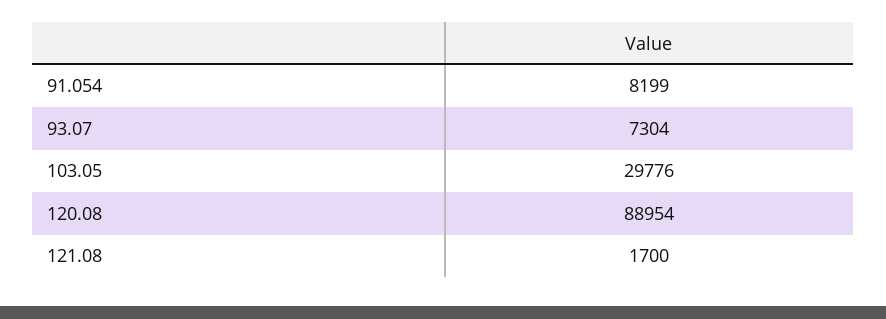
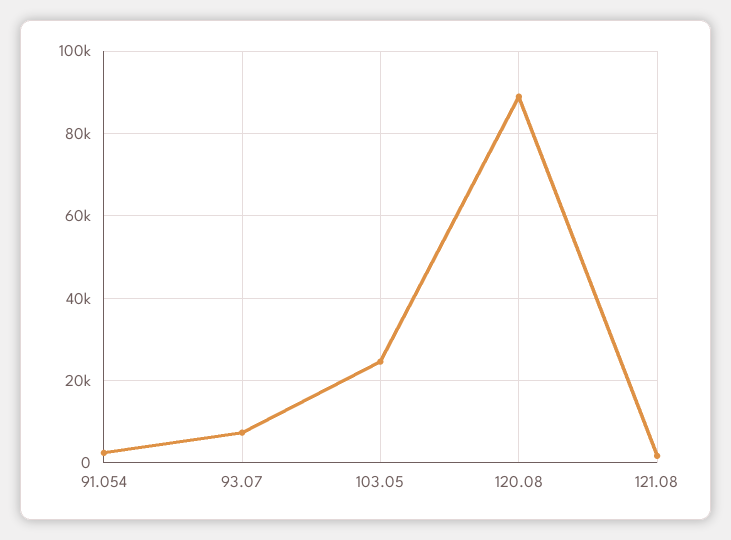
  {
-   "91.054": 8199,
+   "91.054": 2000,
    "93.07": 7304,
-   "103.05": 29776,
+   "103.05": 24000,
    "120.08": 88954,
    "121.08": 1700
  }

